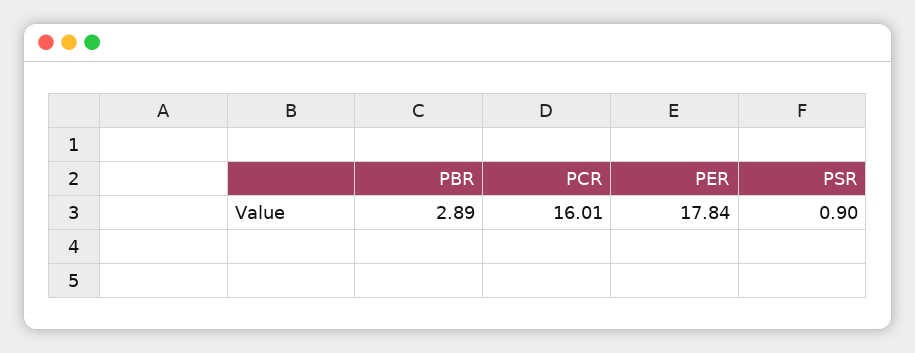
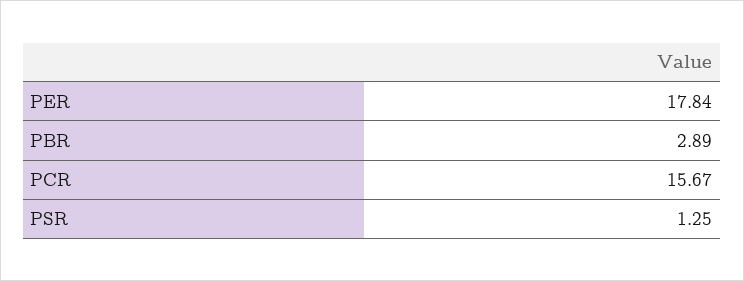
  {
    "PBR": 2.89,
-   "PCR": 16.01,
+   "PCR": 15.67,
    "PER": 17.84,
-   "PSR": 0.9
+   "PSR": 1.25
  }

